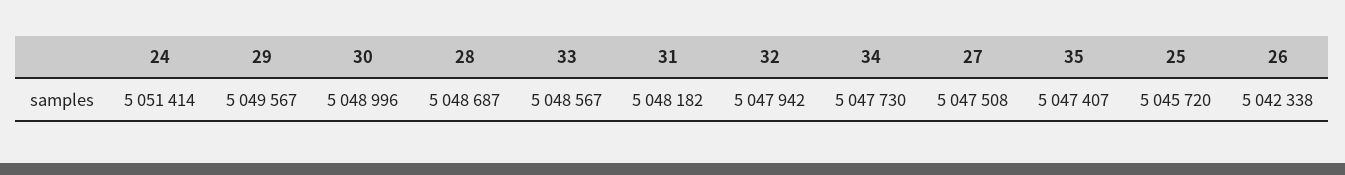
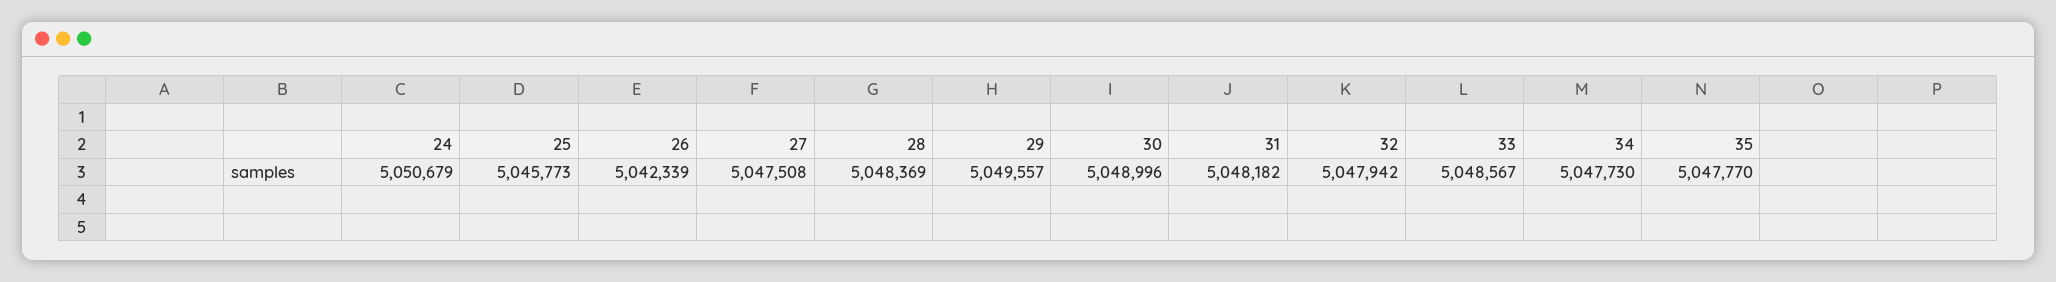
  {
-   "24": 5051414,
+   "24": 5050679,
-   "29": 5049567,
+   "29": 5049557,
    "30": 5048996,
-   "28": 5048687,
+   "28": 5048369,
    "33": 5048567,
    "31": 5048182,
    "32": 5047942,
    "34": 5047730,
    "27": 5047508,
-   "35": 5047407,
+   "35": 5047770,
-   "25": 5045720,
+   "25": 5045773,
-   "26": 5042338
+   "26": 5042339
  }

